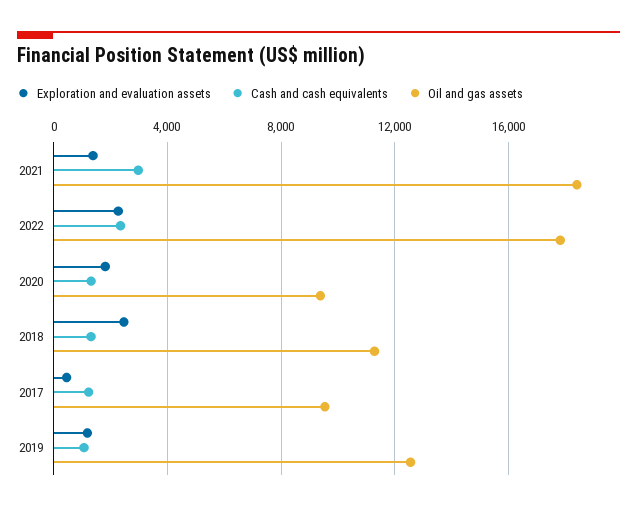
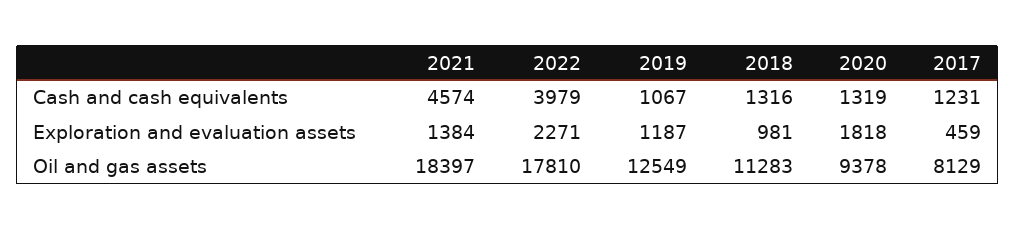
  {
    "Exploration and evaluation assets": {
      "2021": 1384,
      "2022": 2271,
      "2020": 1818,
-     "2018": 2500,
+     "2018": 981,
      "2017": 459,
      "2019": 1187
    },
    "Cash and cash equivalents": {
-     "2021": 3000,
+     "2021": 4574,
-     "2022": 2500,
+     "2022": 3979,
      "2020": 1319,
      "2018": 1316,
      "2017": 1231,
      "2019": 1067
    },
    "Oil and gas assets": {
      "2021": 18397,
      "2022": 17810,
      "2020": 9378,
      "2018": 11283,
-     "2017": 9500,
+     "2017": 8129,
      "2019": 12549
    }
  }

